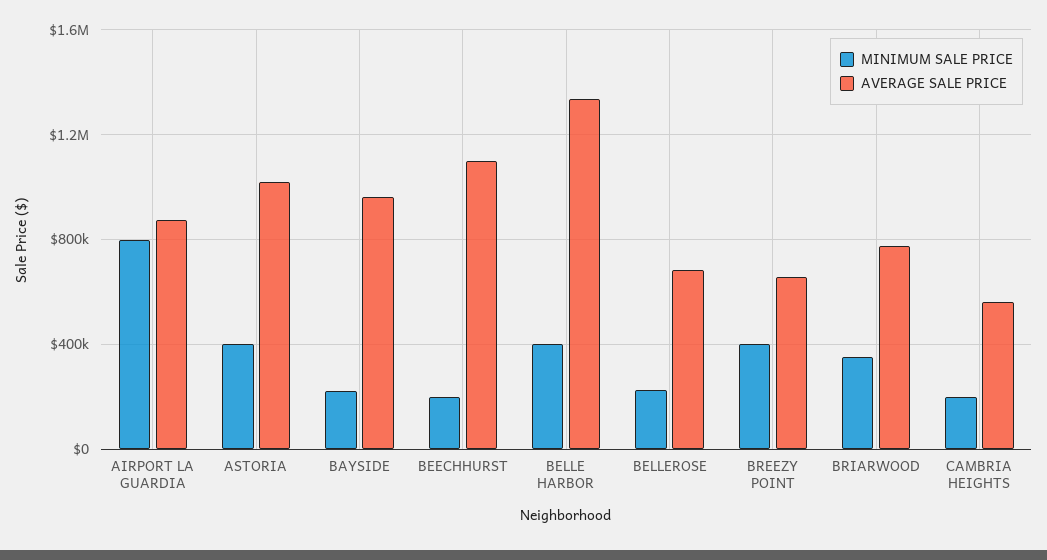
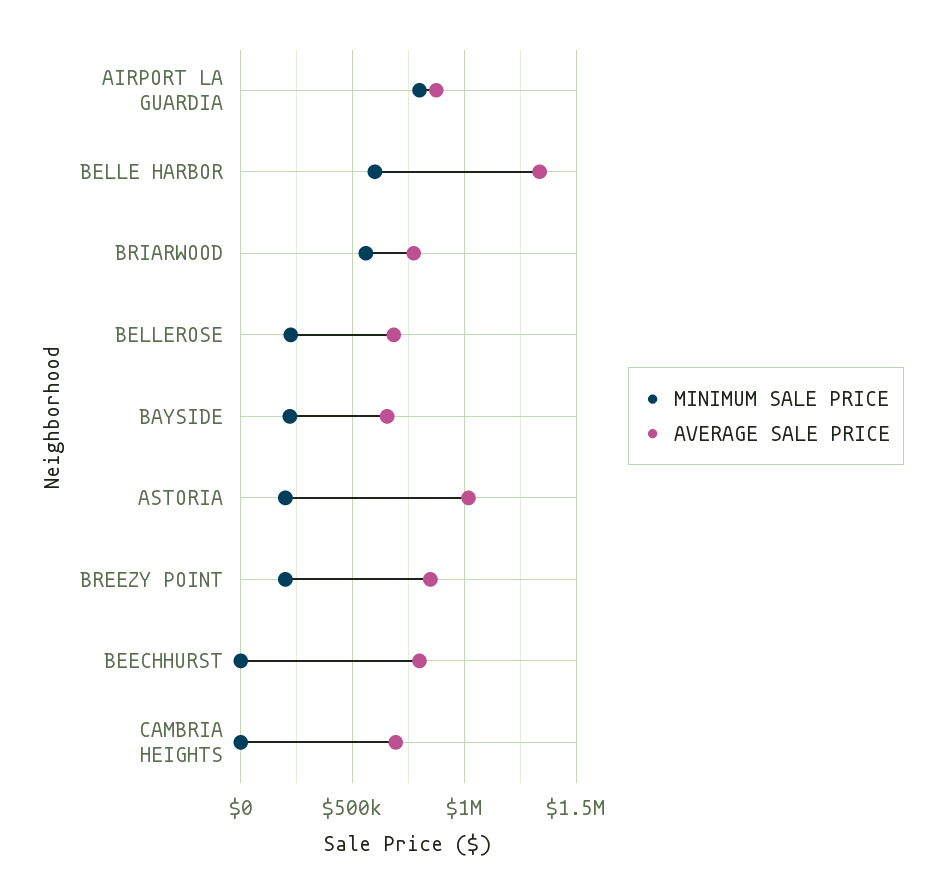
  {
    "MINIMUM SALE PRICE": {
      "AIRPORT LA GUARDIA": 800000,
-     "ASTORIA": 400000,
+     "ASTORIA": 200000,
      "BAYSIDE": 200000,
-     "BEECHHURST": 200000,
+     "BEECHHURST": 0,
-     "BELLE HARBOR": 400000,
+     "BELLE HARBOR": 600000,
      "BELLEROSE": 200000,
-     "BREEZY POINT": 400000,
+     "BREEZY POINT": 200000,
-     "BRIARWOOD": 350000,
+     "BRIARWOOD": 550000,
-     "CAMBRIA HEIGHTS": 200000
+     "CAMBRIA HEIGHTS": 0
    },
    "AVERAGE SALE PRICE": {
      "AIRPORT LA GUARDIA": 900000,
      "ASTORIA": 1000000,
-     "BAYSIDE": 950000,
+     "BAYSIDE": 650000,
-     "BEECHHURST": 1100000,
+     "BEECHHURST": 800000,
      "BELLE HARBOR": 1350000,
      "BELLEROSE": 700000,
-     "BREEZY POINT": 650000,
+     "BREEZY POINT": 850000,
      "BRIARWOOD": 750000,
-     "CAMBRIA HEIGHTS": 550000
+     "CAMBRIA HEIGHTS": 700000
    }
  }

